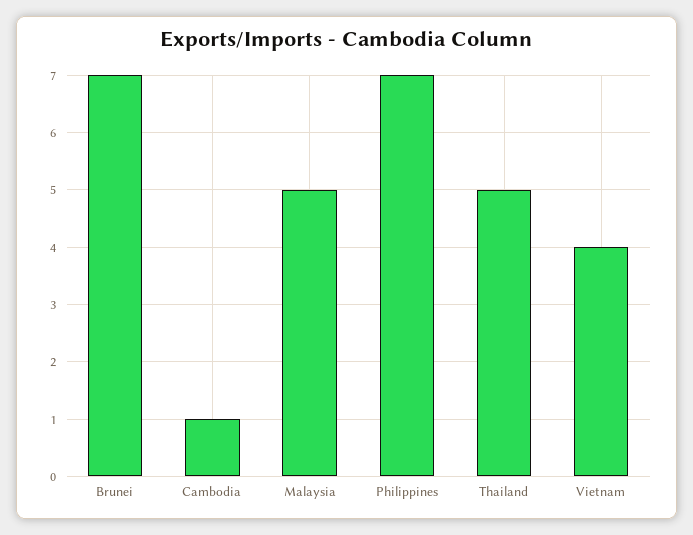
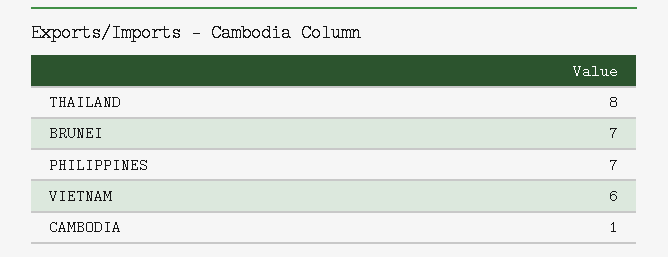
  {
    "Brunei": 7,
    "Cambodia": 1,
-   "Malaysia": 5,
    "Philippines": 7,
-   "Thailand": 5,
+   "Thailand": 8,
-   "Vietnam": 4
+   "Vietnam": 6
  }

